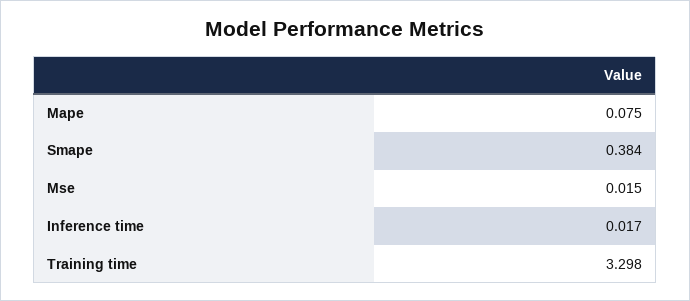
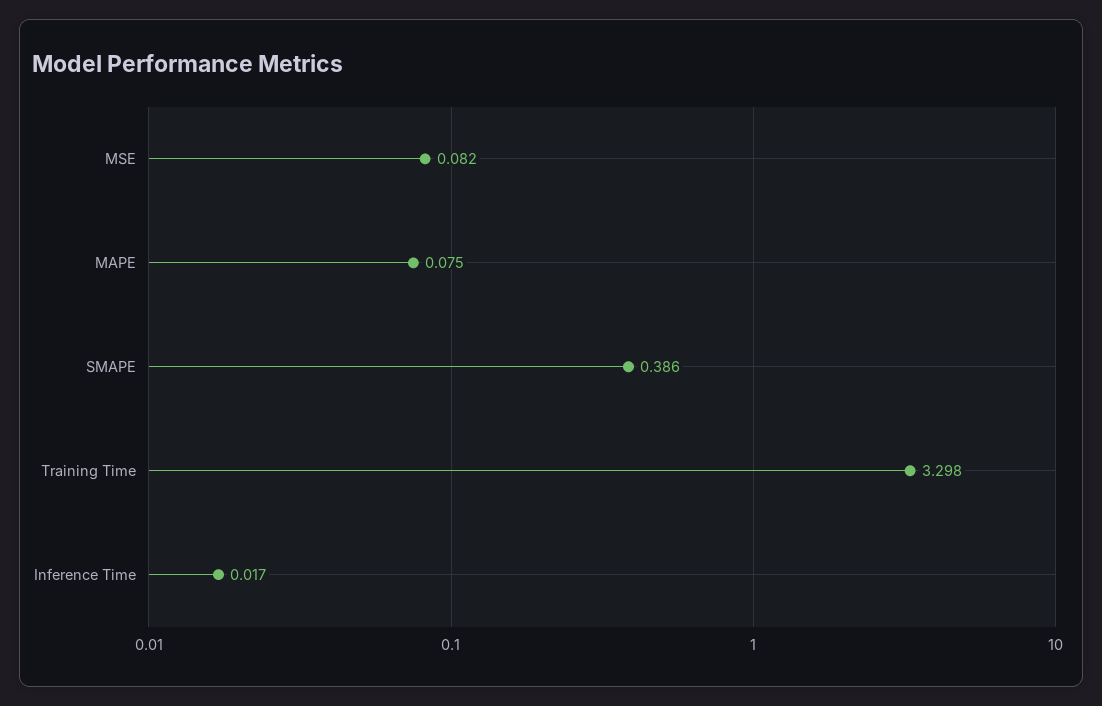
  {
    "Mape": 0.075,
-   "Smape": 0.384,
+   "Smape": 0.386,
-   "Mse": 0.015,
+   "Mse": 0.082,
    "Inference time": 0.017,
    "Training time": 3.298
  }

